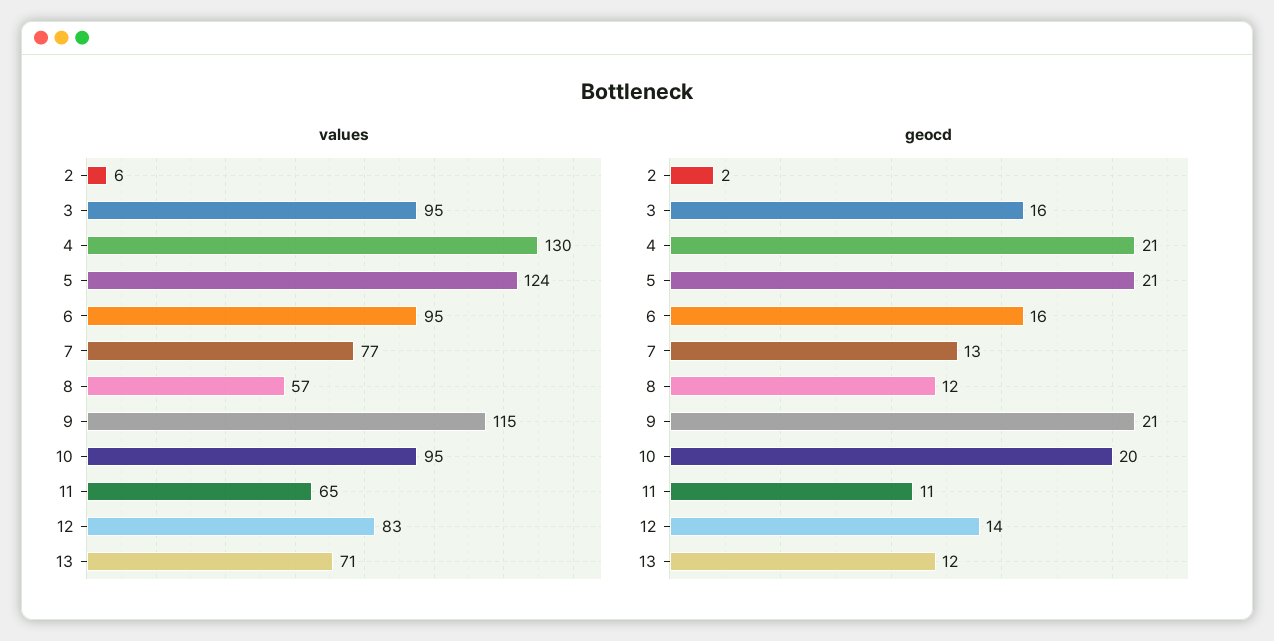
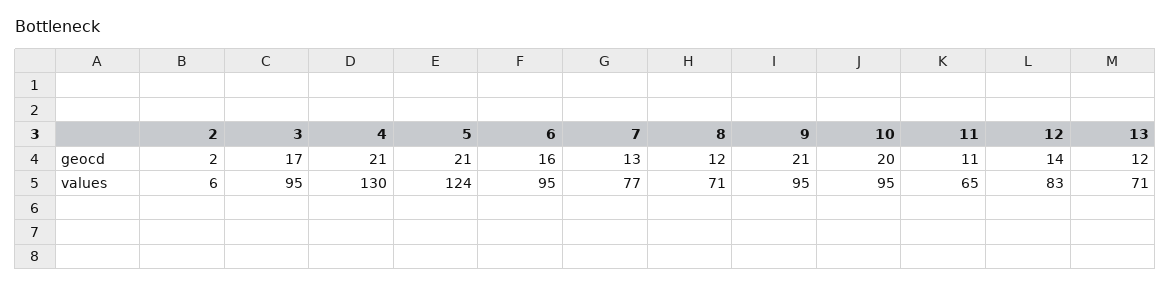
  {
    "values": {
      "2": 6,
      "3": 95,
      "4": 130,
      "5": 124,
      "6": 95,
      "7": 77,
-     "8": 57,
+     "8": 71,
-     "9": 115,
+     "9": 95,
      "10": 95,
      "11": 65,
      "12": 83,
      "13": 71
    },
    "geocd": {
      "2": 2,
-     "3": 16,
+     "3": 17,
      "4": 21,
      "5": 21,
      "6": 16,
      "7": 13,
      "8": 12,
      "9": 21,
      "10": 20,
      "11": 11,
      "12": 14,
      "13": 12
    }
  }

